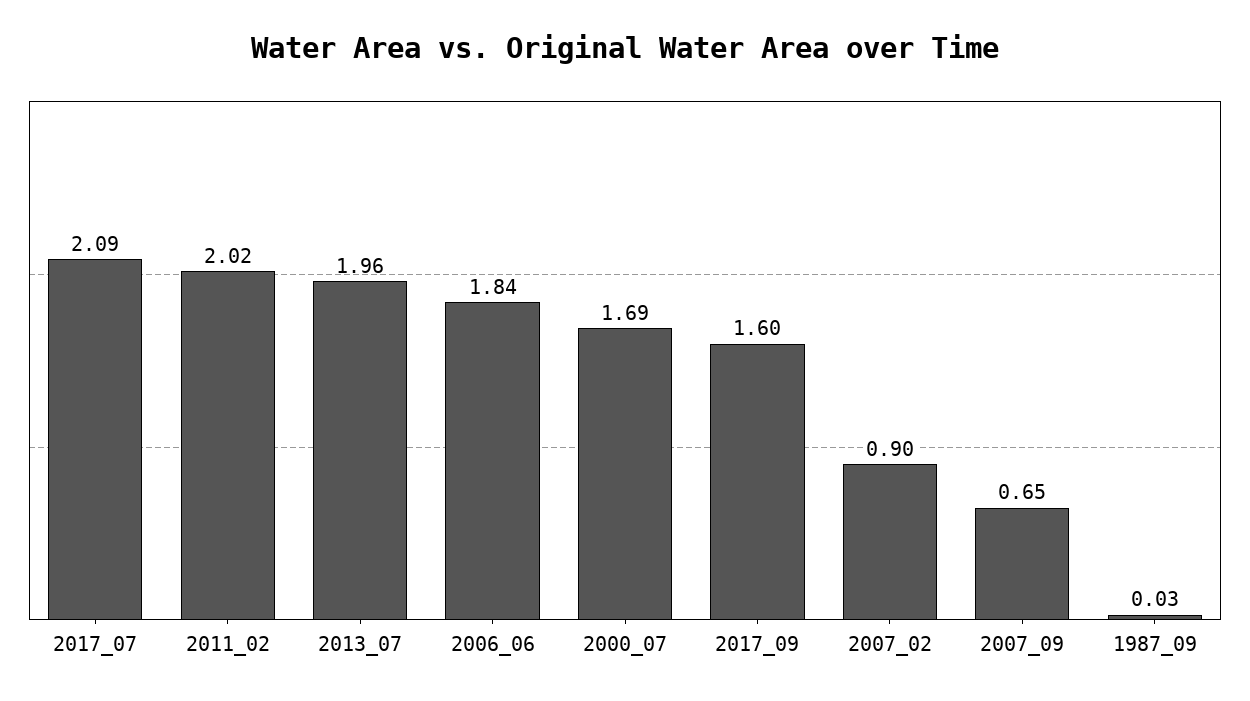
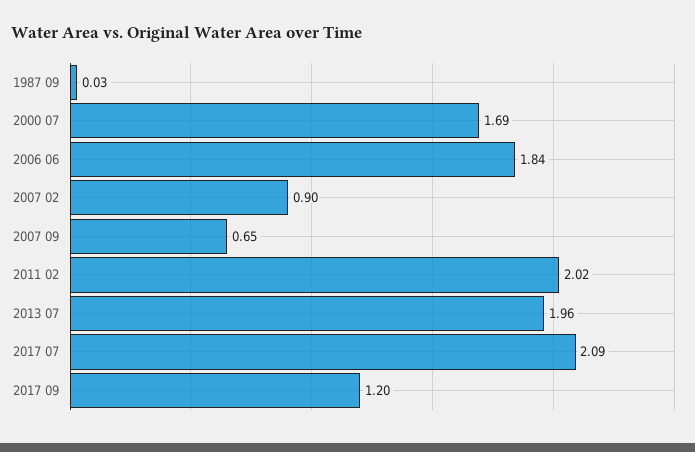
  {
    "2017_07": 2.09,
    "2011_02": 2.02,
    "2013_07": 1.96,
    "2006_06": 1.84,
    "2000_07": 1.69,
-   "2017_09": 1.6,
+   "2017_09": 1.2,
    "2007_02": 0.9,
    "2007_09": 0.65,
    "1987_09": 0.03
  }

